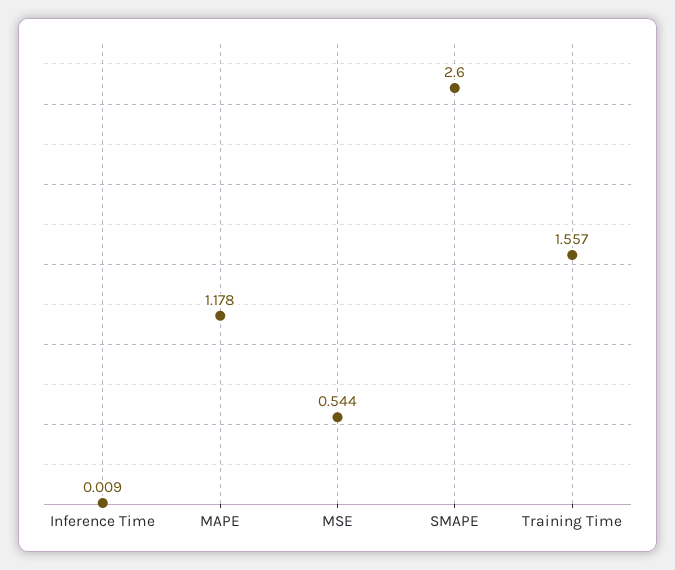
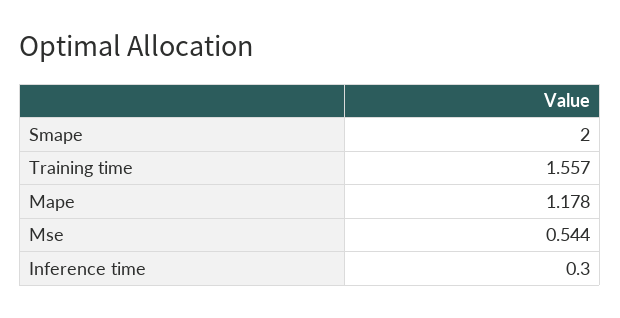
  {
-   "Inference Time": 0.009,
+   "Inference Time": 0.3,
    "MAPE": 1.178,
    "MSE": 0.544,
-   "SMAPE": 2.6,
+   "SMAPE": 2,
    "Training Time": 1.557
  }

